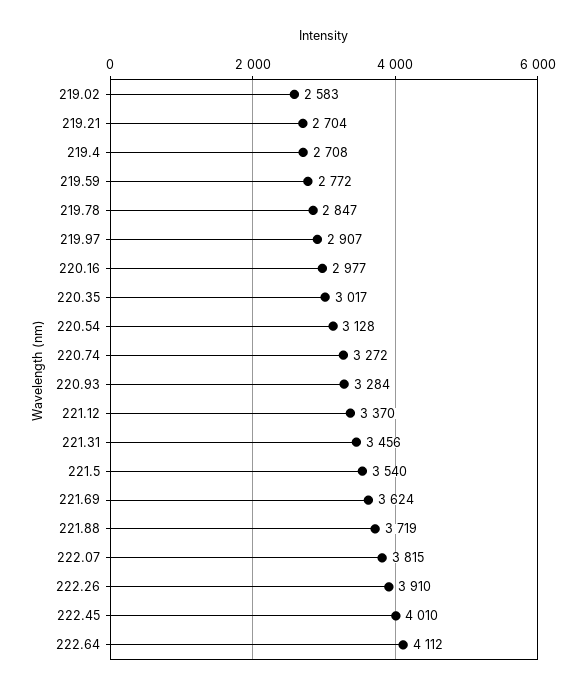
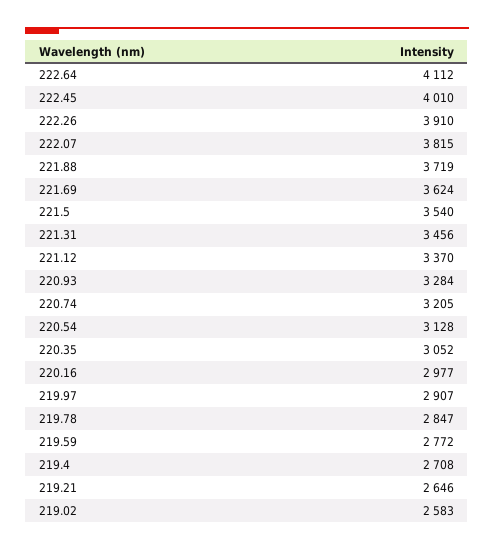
  {
    "219.02": 2583,
-   "219.21": 2704,
+   "219.21": 2646,
    "219.4": 2708,
    "219.59": 2772,
    "219.78": 2847,
    "219.97": 2907,
    "220.16": 2977,
-   "220.35": 3017,
+   "220.35": 3052,
    "220.54": 3128,
-   "220.74": 3272,
+   "220.74": 3205,
    "220.93": 3284,
    "221.12": 3370,
    "221.31": 3456,
    "221.5": 3540,
    "221.69": 3624,
    "221.88": 3719,
    "222.07": 3815,
    "222.26": 3910,
    "222.45": 4010,
    "222.64": 4112
  }

